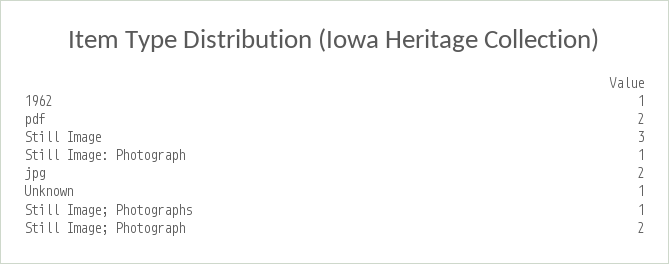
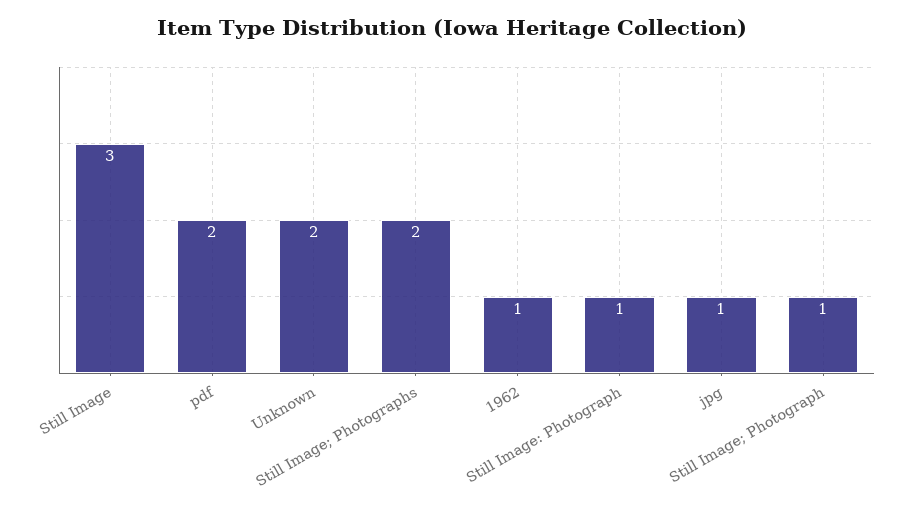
  {
    "1962": 1,
    "pdf": 2,
    "Still Image": 3,
    "Still Image: Photograph": 1,
-   "jpg": 2,
+   "jpg": 1,
-   "Unknown": 1,
+   "Unknown": 2,
-   "Still Image; Photographs": 1,
+   "Still Image; Photographs": 2,
-   "Still Image; Photograph": 2
+   "Still Image; Photograph": 1
  }

